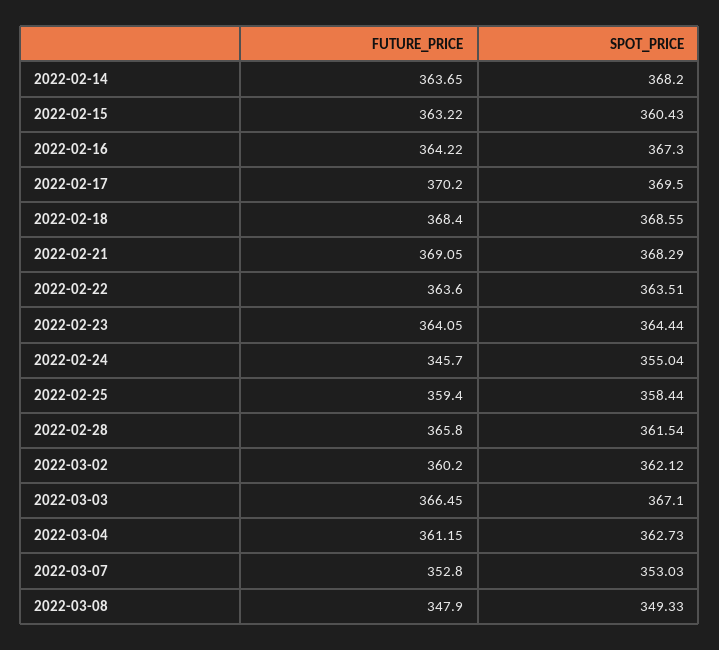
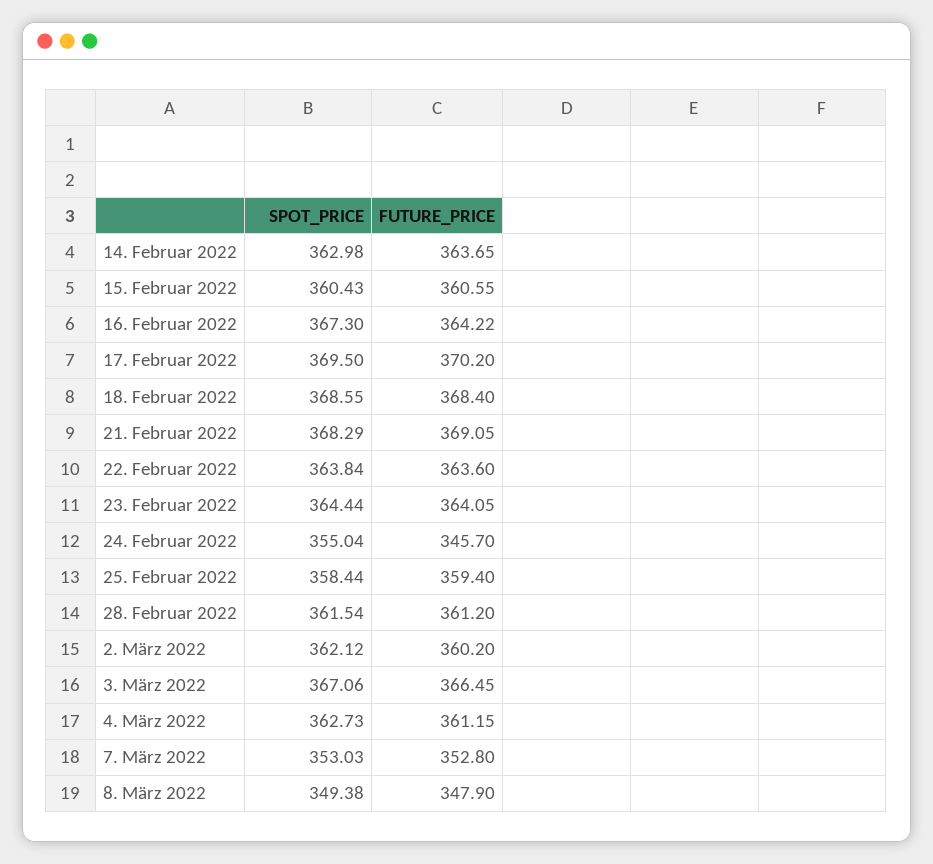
  {
    "FUTURE_PRICE": {
      "2022-02-14": 363.65,
-     "2022-02-15": 363.22,
+     "2022-02-15": 360.55,
      "2022-02-16": 364.22,
      "2022-02-17": 370.2,
      "2022-02-18": 368.4,
      "2022-02-21": 369.05,
      "2022-02-22": 363.6,
      "2022-02-23": 364.05,
      "2022-02-24": 345.7,
      "2022-02-25": 359.4,
-     "2022-02-28": 365.8,
+     "2022-02-28": 361.2,
      "2022-03-02": 360.2,
      "2022-03-03": 366.45,
      "2022-03-04": 361.15,
      "2022-03-07": 352.8,
      "2022-03-08": 347.9
    },
    "SPOT_PRICE": {
-     "2022-02-14": 368.2,
+     "2022-02-14": 362.98,
      "2022-02-15": 360.43,
      "2022-02-16": 367.3,
      "2022-02-17": 369.5,
      "2022-02-18": 368.55,
      "2022-02-21": 368.29,
-     "2022-02-22": 363.51,
+     "2022-02-22": 363.84,
      "2022-02-23": 364.44,
      "2022-02-24": 355.04,
      "2022-02-25": 358.44,
      "2022-02-28": 361.54,
      "2022-03-02": 362.12,
-     "2022-03-03": 367.1,
+     "2022-03-03": 367.06,
      "2022-03-04": 362.73,
      "2022-03-07": 353.03,
-     "2022-03-08": 349.33
+     "2022-03-08": 349.38
    }
  }

